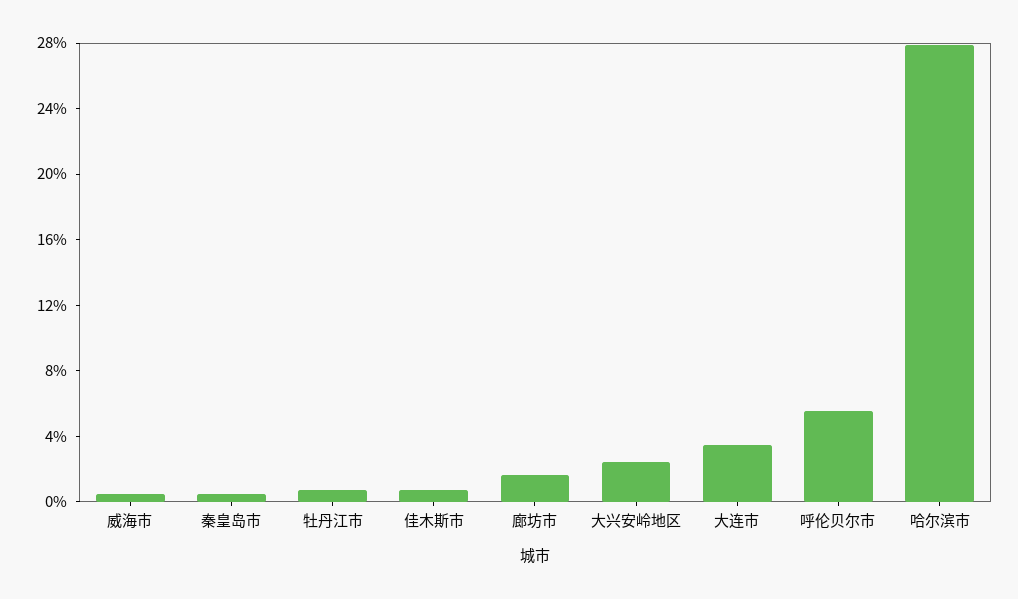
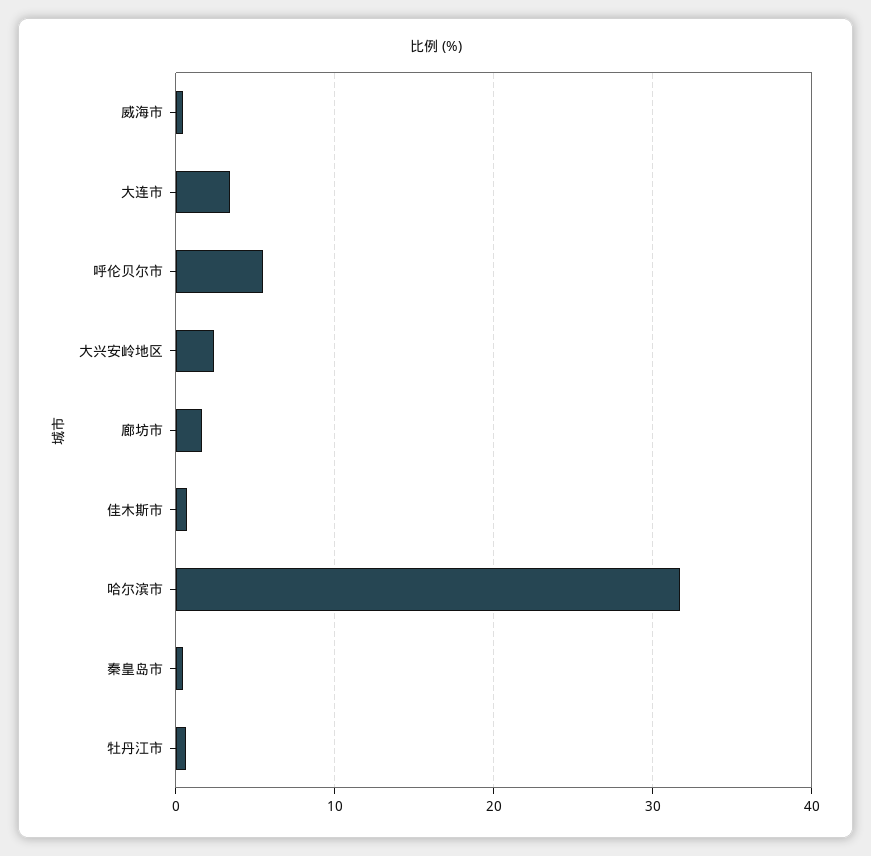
  {
    "威海市": 0,
    "秦皇岛市": 0,
    "牡丹江市": 1,
    "佳木斯市": 1,
    "廊坊市": 2,
    "大兴安岭地区": 2,
    "大连市": 3,
    "呼伦贝尔市": 6,
-   "哈尔滨市": 28
+   "哈尔滨市": 32
  }

